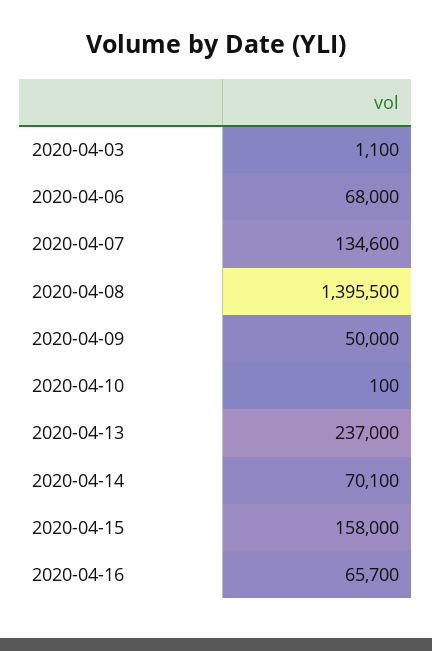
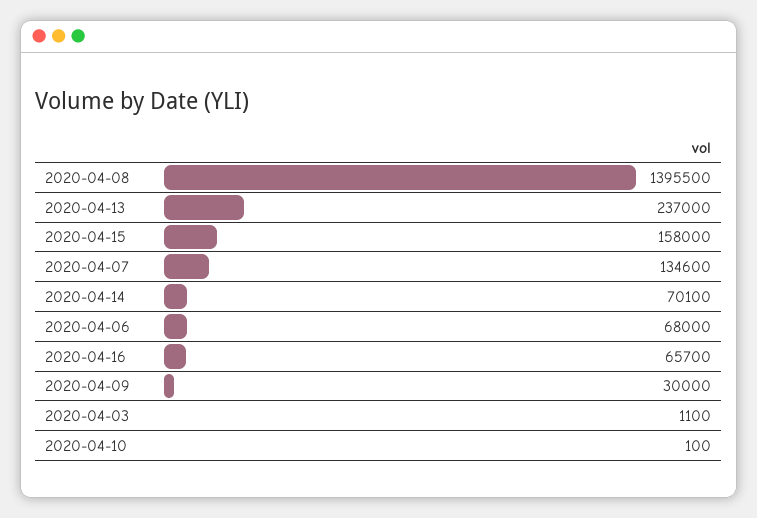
  {
    "2020-04-03": 1100,
    "2020-04-06": 68000,
    "2020-04-07": 134600,
    "2020-04-08": 1395500,
-   "2020-04-09": 50000,
+   "2020-04-09": 30000,
    "2020-04-10": 100,
    "2020-04-13": 237000,
    "2020-04-14": 70100,
    "2020-04-15": 158000,
    "2020-04-16": 65700
  }

